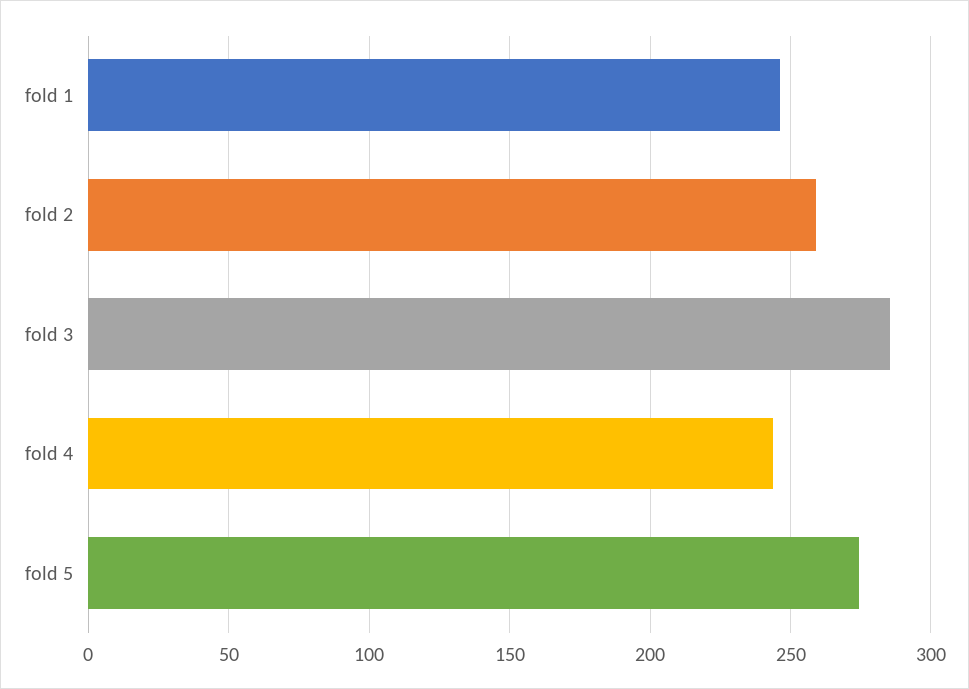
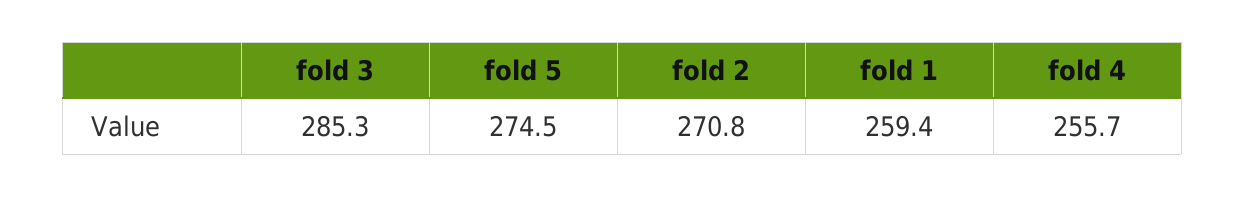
  {
-   "fold 1": 245,
+   "fold 1": 259.4,
-   "fold 2": 260,
+   "fold 2": 270.8,
    "fold 3": 285.3,
-   "fold 4": 245,
+   "fold 4": 255.7,
    "fold 5": 274.5
  }

